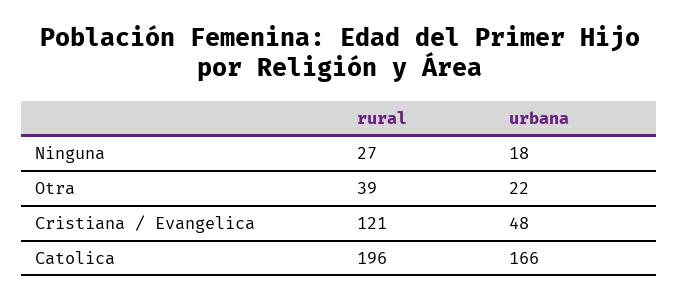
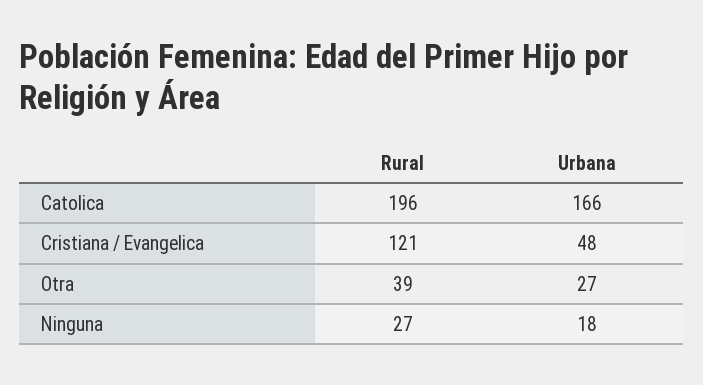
  {
    "rural": {
      "Ninguna": 27,
      "Otra": 39,
      "Cristiana / Evangelica": 121,
      "Catolica": 196
    },
    "urbana": {
      "Ninguna": 18,
-     "Otra": 22,
+     "Otra": 27,
      "Cristiana / Evangelica": 48,
      "Catolica": 166
    }
  }

